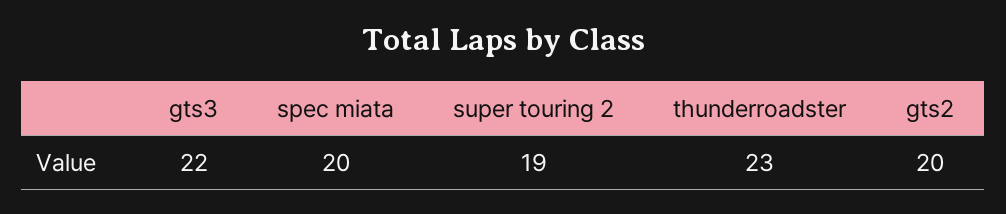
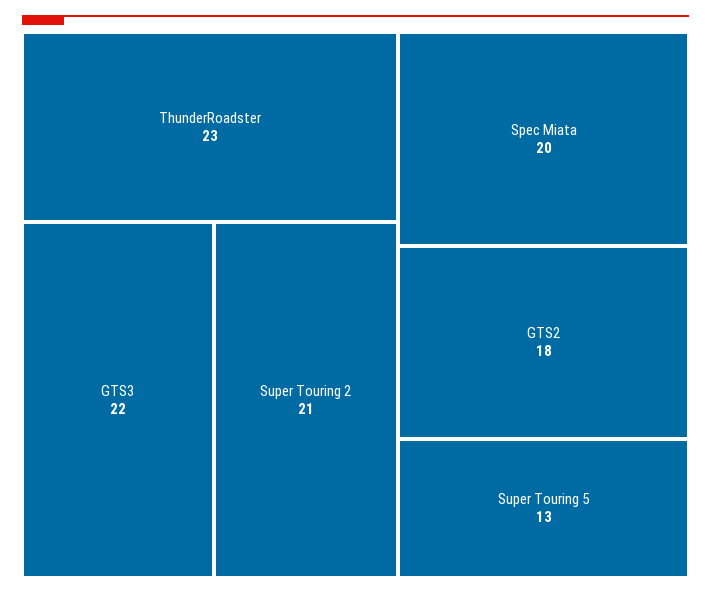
  {
    "gts3": 22,
    "spec miata": 20,
-   "super touring 2": 19,
+   "super touring 2": 21,
    "thunderroadster": 23,
-   "gts2": 20
+   "gts2": 18,
+   "Super Touring 5": 13
  }

